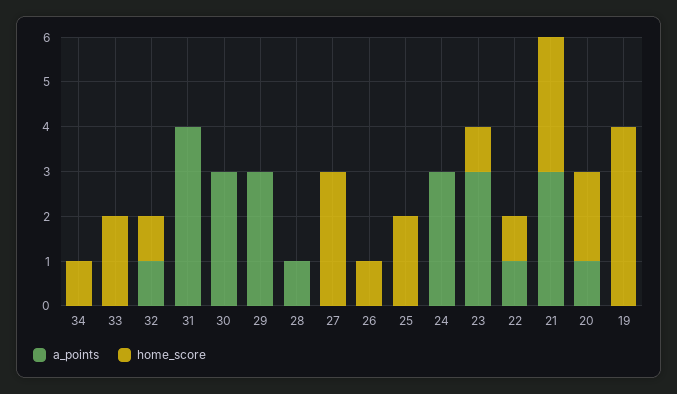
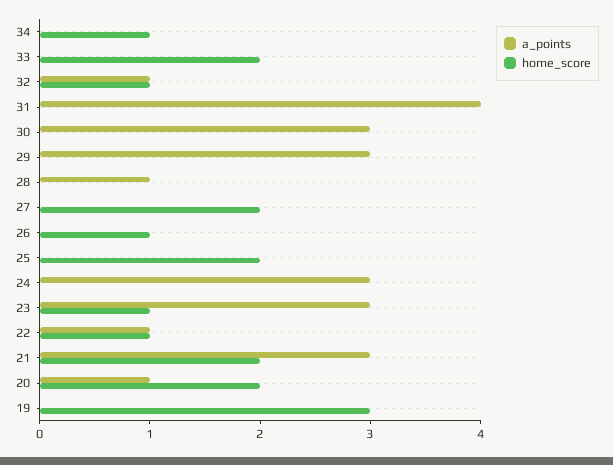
  {
    "a_points": {
      "34": 0,
      "33": 0,
      "32": 1,
      "31": 4,
      "30": 3,
      "29": 3,
      "28": 1,
      "27": 0,
      "26": 0,
      "25": 0,
      "24": 3,
      "23": 3,
      "22": 1,
      "21": 3,
      "20": 1,
      "19": 0
    },
    "home_score": {
      "34": 1,
      "33": 2,
      "32": 1,
      "31": 0,
      "30": 0,
      "29": 0,
      "28": 0,
-     "27": 3,
+     "27": 2,
      "26": 1,
      "25": 2,
      "24": 0,
      "23": 1,
      "22": 1,
-     "21": 3,
+     "21": 2,
      "20": 2,
-     "19": 4
+     "19": 3
    }
  }

